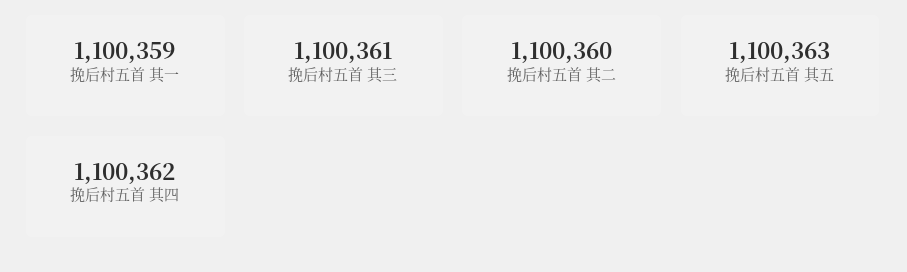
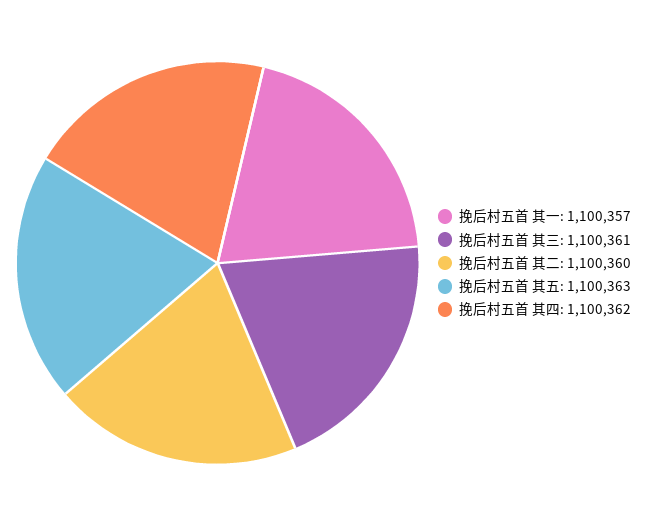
  {
-   "挽后村五首 其一": 1100359,
+   "挽后村五首 其一": 1100357,
    "挽后村五首 其三": 1100361,
    "挽后村五首 其二": 1100360,
    "挽后村五首 其五": 1100363,
    "挽后村五首 其四": 1100362
  }

